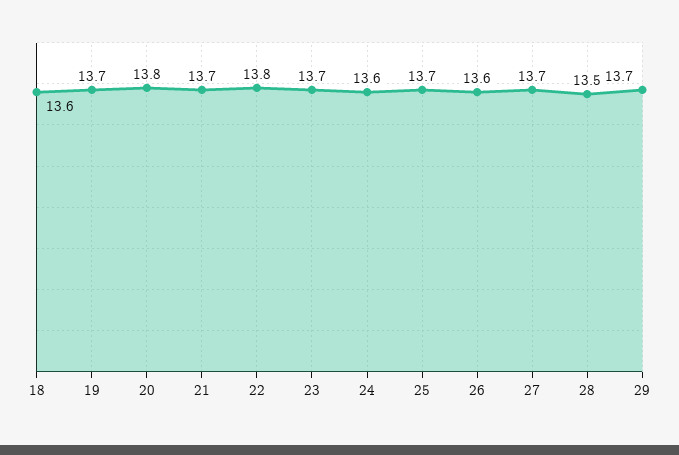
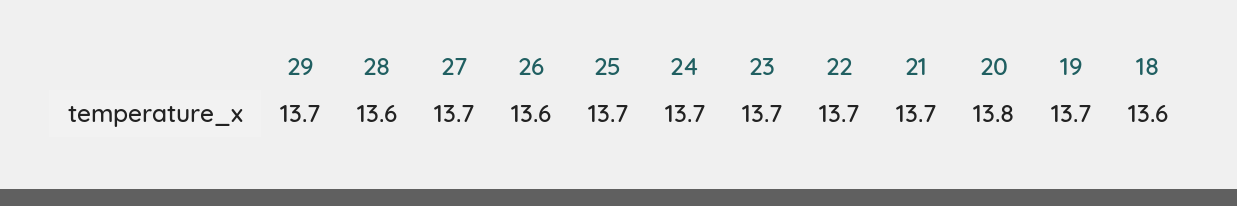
  {
    "18": 13.6,
    "19": 13.7,
    "20": 13.8,
    "21": 13.7,
-   "22": 13.8,
+   "22": 13.7,
    "23": 13.7,
-   "24": 13.6,
+   "24": 13.7,
    "25": 13.7,
    "26": 13.6,
    "27": 13.7,
-   "28": 13.5,
+   "28": 13.6,
    "29": 13.7
  }

